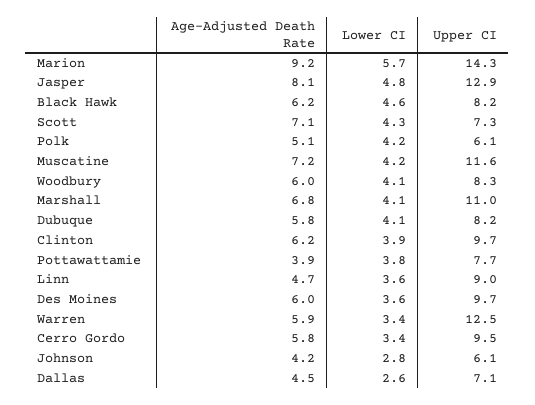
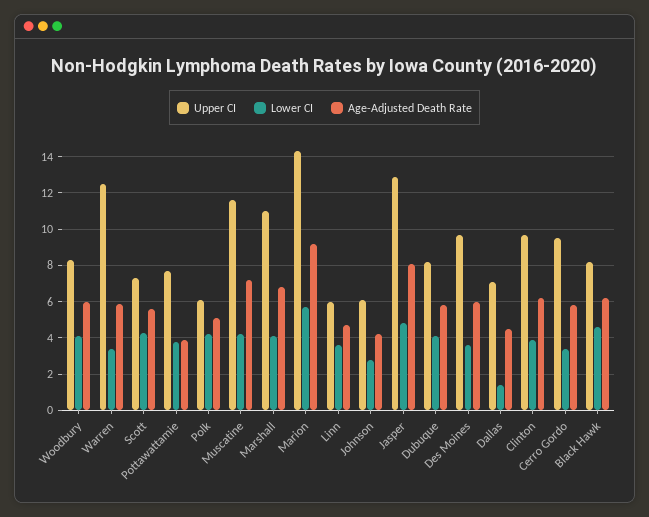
  {
    "Age-Adjusted Death Rate": {
      "Marion": 9.2,
      "Jasper": 8.1,
      "Black Hawk": 6.2,
-     "Scott": 7.1,
+     "Scott": 5.5,
      "Polk": 5.1,
      "Muscatine": 7.2,
      "Woodbury": 6,
      "Marshall": 6.8,
      "Dubuque": 5.8,
      "Clinton": 6.2,
      "Pottawattamie": 3.9,
      "Linn": 4.7,
      "Des Moines": 6,
      "Warren": 5.9,
      "Cerro Gordo": 5.8,
      "Johnson": 4.2,
      "Dallas": 4.5
    },
    "Lower CI": {
      "Marion": 5.7,
      "Jasper": 4.8,
      "Black Hawk": 4.6,
      "Scott": 4.3,
      "Polk": 4.2,
      "Muscatine": 4.2,
      "Woodbury": 4.1,
      "Marshall": 4.1,
      "Dubuque": 4.1,
      "Clinton": 3.9,
      "Pottawattamie": 3.8,
      "Linn": 3.6,
      "Des Moines": 3.6,
      "Warren": 3.4,
      "Cerro Gordo": 3.4,
      "Johnson": 2.8,
-     "Dallas": 2.6
+     "Dallas": 1.5
    },
    "Upper CI": {
      "Marion": 14.3,
      "Jasper": 12.9,
      "Black Hawk": 8.2,
      "Scott": 7.3,
      "Polk": 6.1,
      "Muscatine": 11.6,
      "Woodbury": 8.3,
      "Marshall": 11,
      "Dubuque": 8.2,
      "Clinton": 9.7,
      "Pottawattamie": 7.7,
-     "Linn": 9,
+     "Linn": 6,
      "Des Moines": 9.7,
      "Warren": 12.5,
      "Cerro Gordo": 9.5,
      "Johnson": 6.1,
      "Dallas": 7.1
    }
  }

